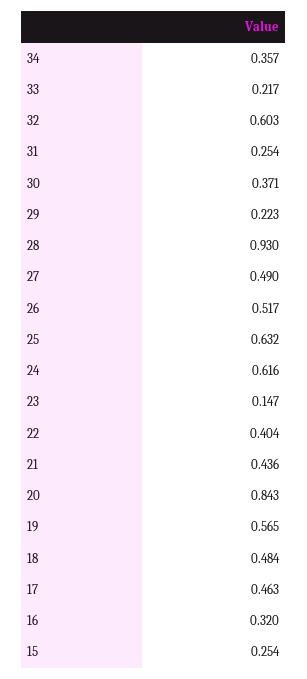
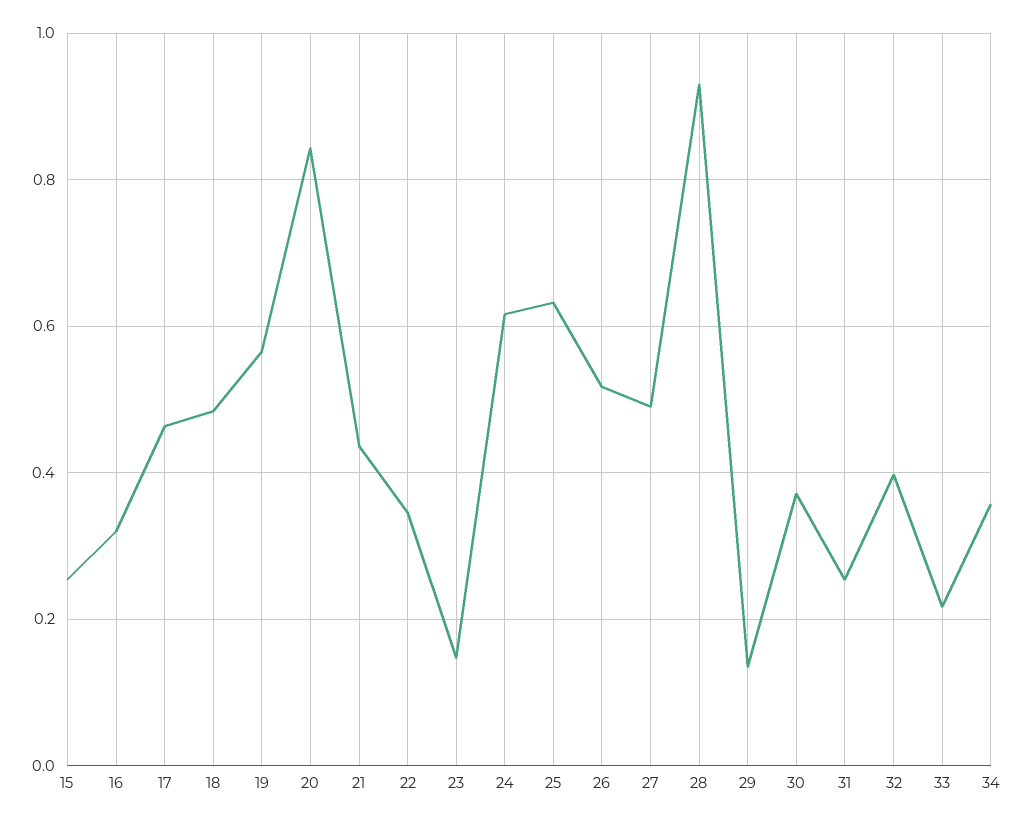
  {
    "34": 0.357,
    "33": 0.217,
-   "32": 0.603,
+   "32": 0.4,
    "31": 0.254,
    "30": 0.371,
-   "29": 0.223,
+   "29": 0.14,
    "28": 0.93,
    "27": 0.49,
    "26": 0.517,
    "25": 0.632,
    "24": 0.616,
    "23": 0.147,
-   "22": 0.404,
+   "22": 0.34,
    "21": 0.436,
    "20": 0.843,
    "19": 0.565,
    "18": 0.484,
    "17": 0.463,
    "16": 0.32,
    "15": 0.254
  }

